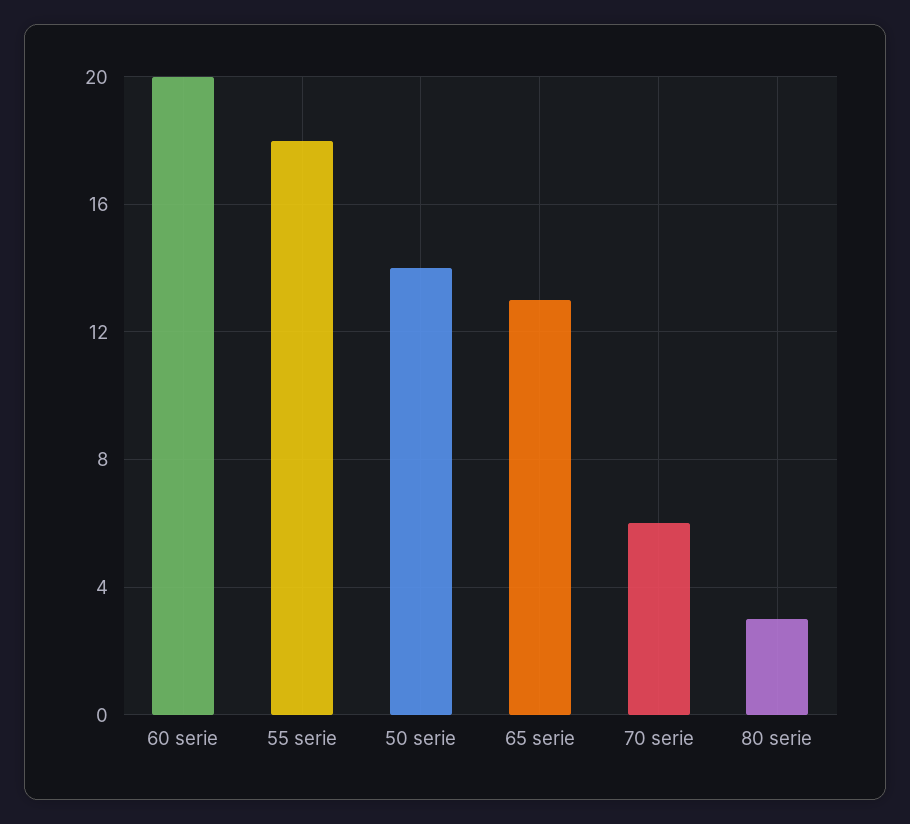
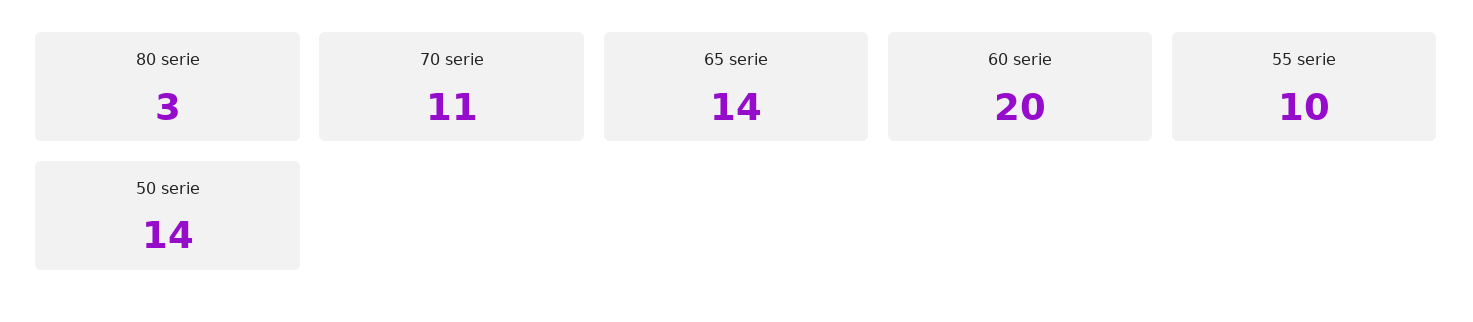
  {
    "60 serie": 20,
-   "55 serie": 18,
+   "55 serie": 10,
    "50 serie": 14,
-   "65 serie": 13,
+   "65 serie": 14,
-   "70 serie": 6,
+   "70 serie": 11,
    "80 serie": 3
  }

